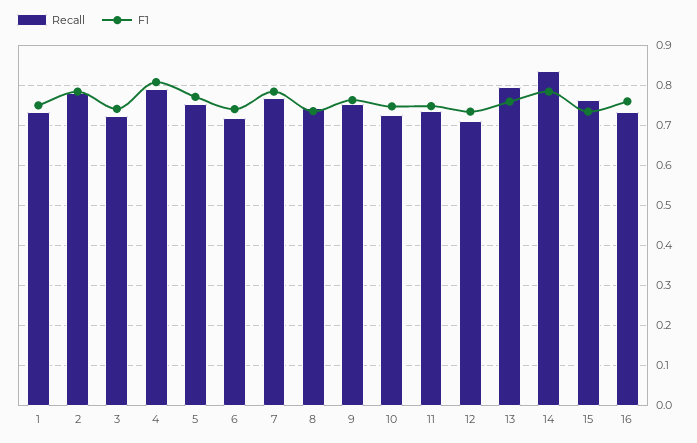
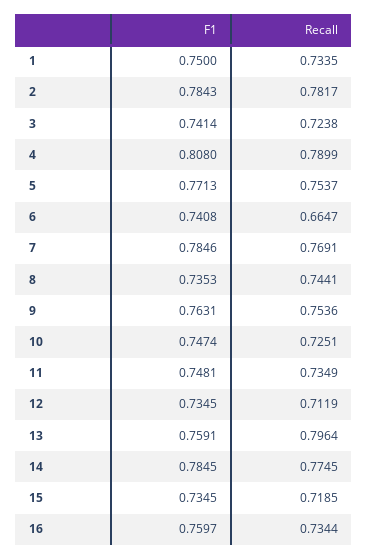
  {
    "Recall": {
      "1": 0.7335,
      "2": 0.7817,
      "3": 0.7238,
      "4": 0.7899,
      "5": 0.7537,
-     "6": 0.72,
+     "6": 0.6647,
      "7": 0.7691,
      "8": 0.7441,
      "9": 0.7536,
      "10": 0.7251,
      "11": 0.7349,
      "12": 0.7119,
      "13": 0.7964,
-     "14": 0.84,
+     "14": 0.7745,
-     "15": 0.76,
+     "15": 0.7185,
      "16": 0.7344
    },
    "F1": {
      "1": 0.75,
      "2": 0.7843,
      "3": 0.7414,
      "4": 0.808,
      "5": 0.7713,
      "6": 0.7408,
      "7": 0.7846,
      "8": 0.7353,
      "9": 0.7631,
      "10": 0.7474,
      "11": 0.7481,
      "12": 0.7345,
      "13": 0.7591,
      "14": 0.7845,
      "15": 0.7345,
      "16": 0.7597
    }
  }

